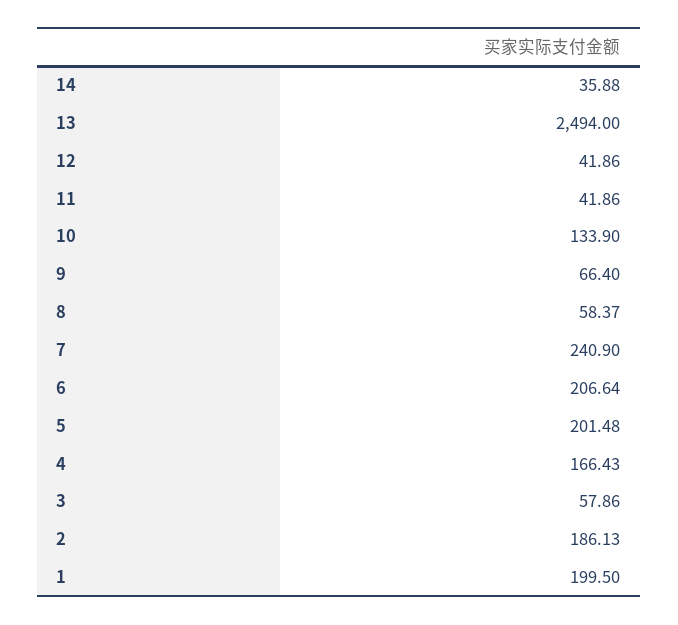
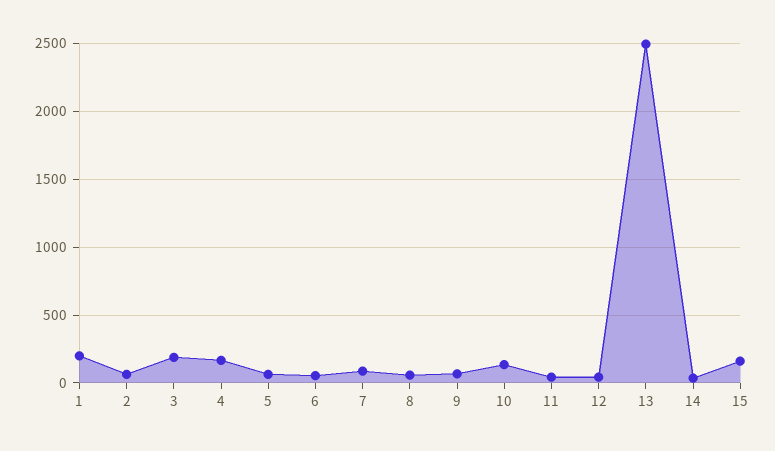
  {
    "14": 35.88,
    "13": 2494,
    "12": 41.86,
    "11": 41.86,
    "10": 133.9,
    "9": 66.4,
    "8": 58.37,
-   "7": 240.9,
+   "7": 100,
-   "6": 206.64,
+   "6": 50,
-   "5": 201.48,
+   "5": 50,
    "4": 166.43,
-   "3": 57.86,
+   "3": 200,
-   "2": 186.13,
+   "2": 50,
-   "1": 199.5
+   "1": 199.5,
+   "15": 150
  }

